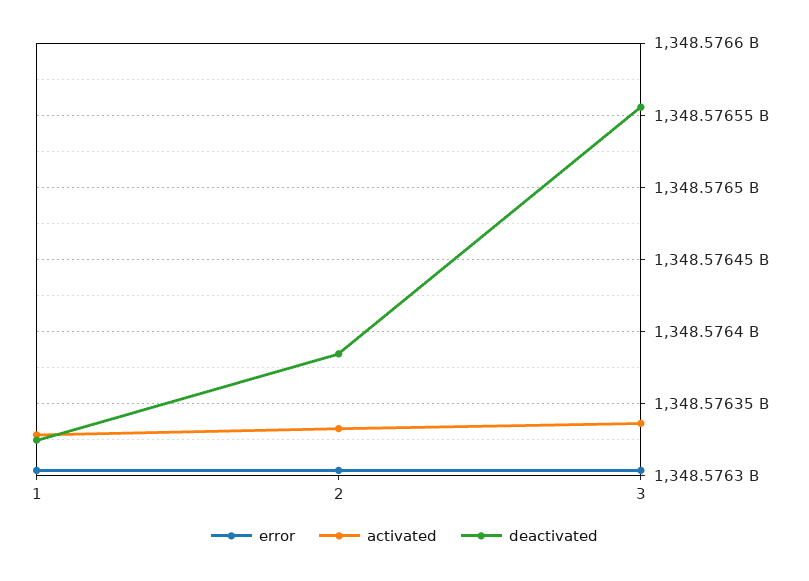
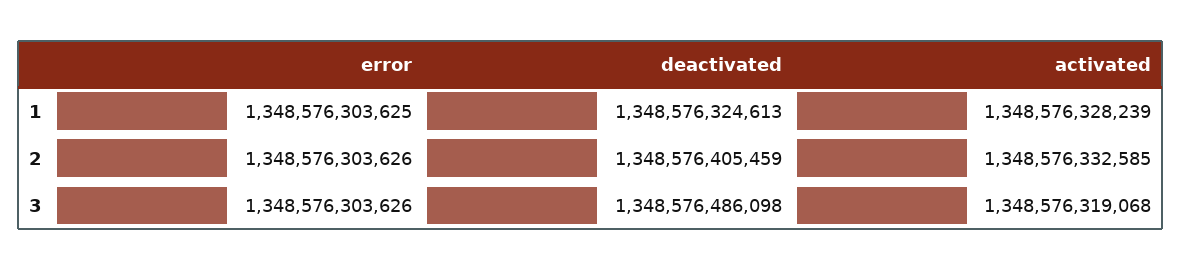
  {
    "error": {
      "1": 1348576303625,
      "2": 1348576303626,
      "3": 1348576303626
    },
    "activated": {
      "1": 1348576328239,
      "2": 1348576332585,
-     "3": 1348576335000
+     "3": 1348576319068
    },
    "deactivated": {
      "1": 1348576324613,
-     "2": 1348576385000,
+     "2": 1348576405459,
-     "3": 1348576555000
+     "3": 1348576486098
    }
  }

